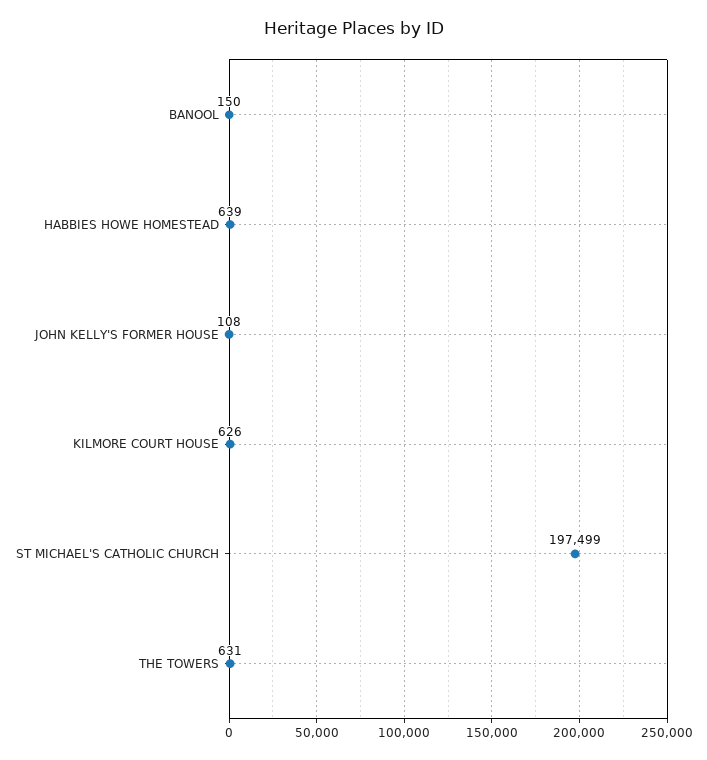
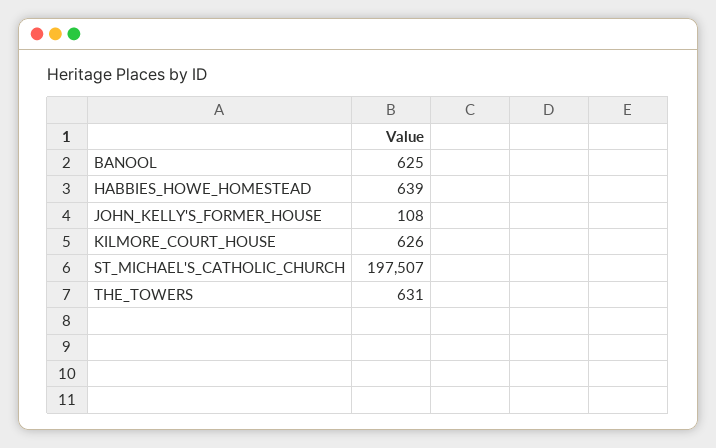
  {
-   "BANOOL": 150,
+   "BANOOL": 625,
    "HABBIES HOWE HOMESTEAD": 639,
    "JOHN KELLY'S FORMER HOUSE": 108,
    "KILMORE COURT HOUSE": 626,
-   "ST MICHAEL'S CATHOLIC CHURCH": 197499,
+   "ST MICHAEL'S CATHOLIC CHURCH": 197507,
    "THE TOWERS": 631
  }

